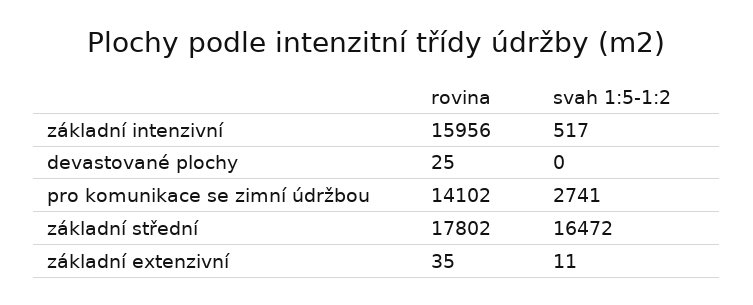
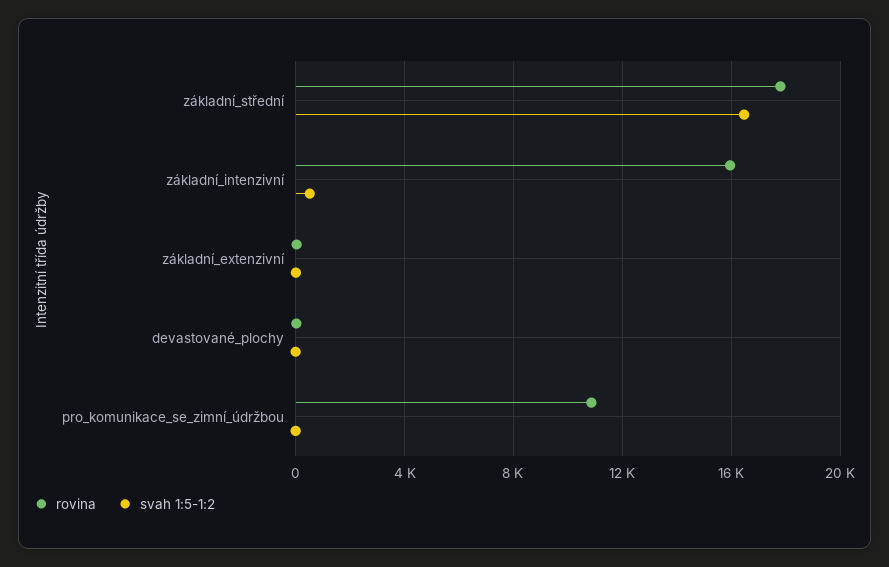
  {
    "rovina": {
      "základní intenzivní": 15956,
      "devastované plochy": 25,
-     "pro komunikace se zimní údržbou": 14102,
+     "pro komunikace se zimní údržbou": 11000,
      "základní střední": 17802,
      "základní extenzivní": 35
    },
    "svah 1:5-1:2": {
      "základní intenzivní": 517,
      "devastované plochy": 0,
-     "pro komunikace se zimní údržbou": 2741,
+     "pro komunikace se zimní údržbou": 0,
      "základní střední": 16472,
      "základní extenzivní": 11
    }
  }

